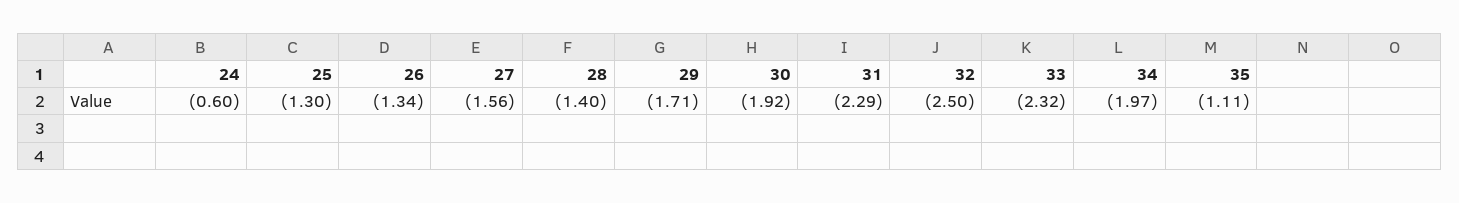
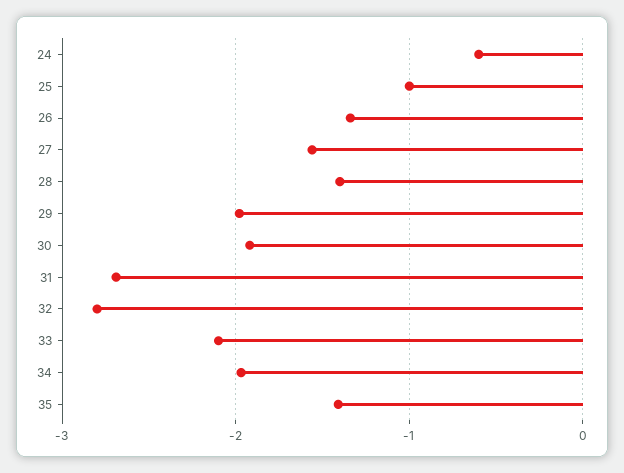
  {
    "24": -0.6,
-   "25": -1.3,
+   "25": -1,
    "26": -1.34,
    "27": -1.56,
    "28": -1.4,
-   "29": -1.71,
+   "29": -2,
    "30": -1.92,
-   "31": -2.29,
+   "31": -2.7,
-   "32": -2.5,
+   "32": -2.8,
-   "33": -2.32,
+   "33": -2.1,
    "34": -1.97,
-   "35": -1.11
+   "35": -1.4
  }

